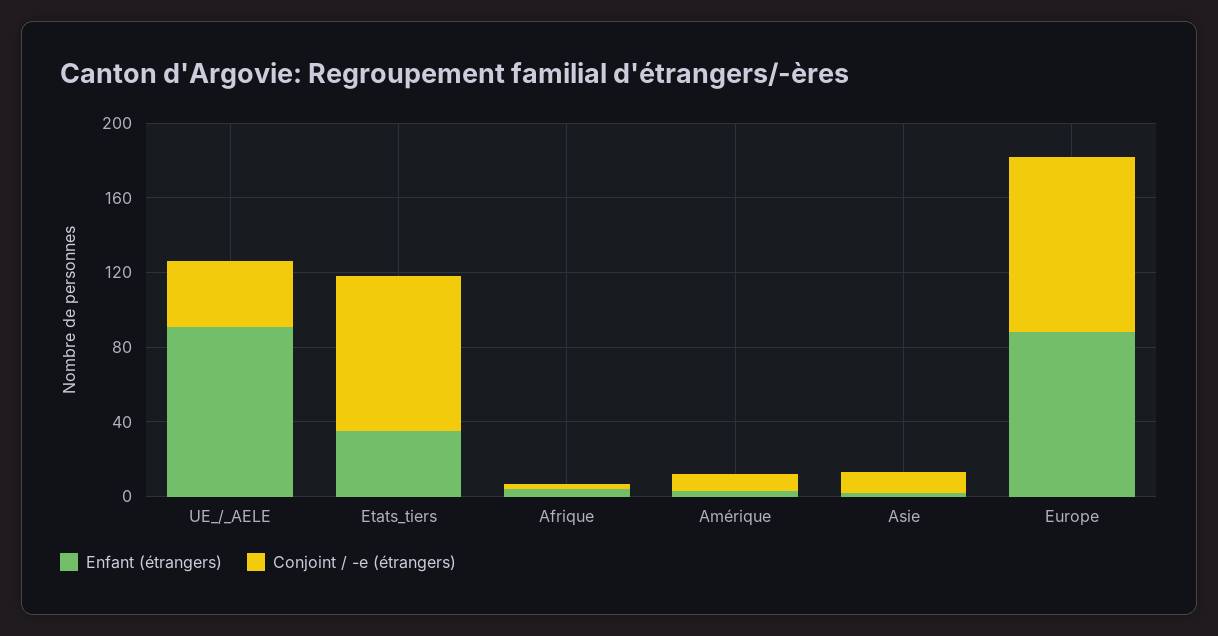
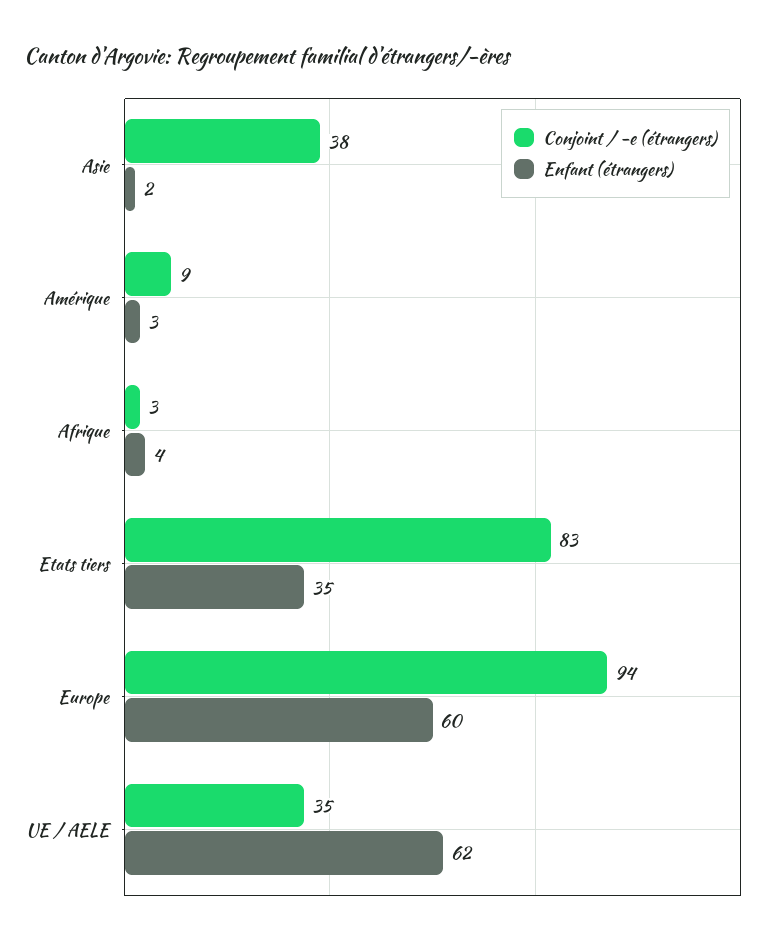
  {
    "Enfant (étrangers)": {
-     "UE_/_AELE": 90,
+     "UE_/_AELE": 62,
      "Etats_tiers": 35,
      "Afrique": 4,
      "Amérique": 3,
      "Asie": 2,
-     "Europe": 90
+     "Europe": 60
    },
    "Conjoint / -e (étrangers)": {
      "UE_/_AELE": 35,
      "Etats_tiers": 83,
      "Afrique": 3,
      "Amérique": 9,
-     "Asie": 10,
+     "Asie": 38,
      "Europe": 94
    }
  }

